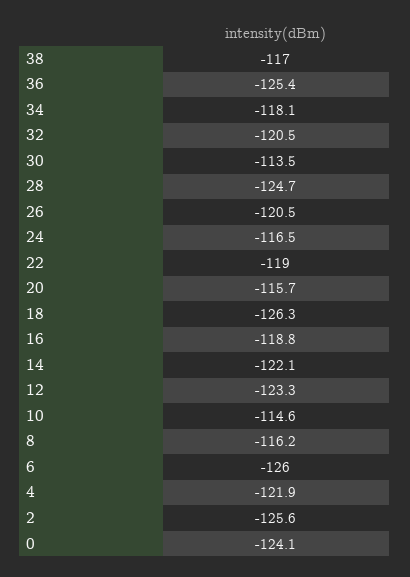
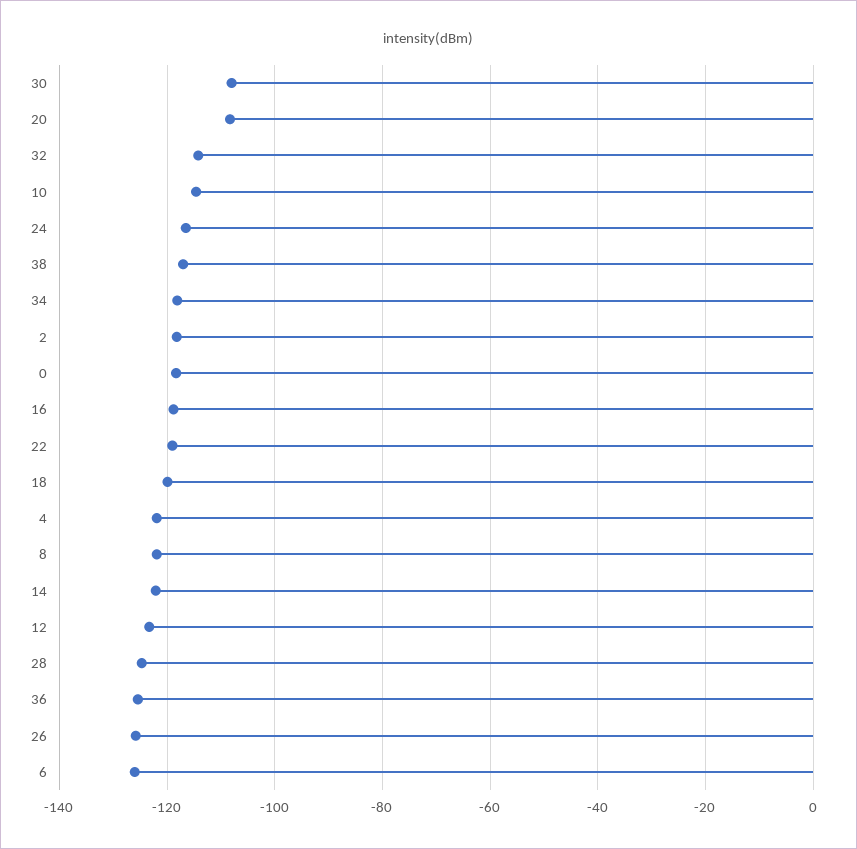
  {
    "38": -117,
    "36": -125.4,
    "34": -118.1,
-   "32": -120.5,
+   "32": -114,
-   "30": -113.5,
+   "30": -108,
    "28": -124.7,
-   "26": -120.5,
+   "26": -126,
    "24": -116.5,
    "22": -119,
-   "20": -115.7,
+   "20": -108,
-   "18": -126.3,
+   "18": -120,
    "16": -118.8,
    "14": -122.1,
    "12": -123.3,
    "10": -114.6,
-   "8": -116.2,
+   "8": -122,
    "6": -126,
    "4": -121.9,
-   "2": -125.6,
+   "2": -118,
-   "0": -124.1
+   "0": -118
  }

